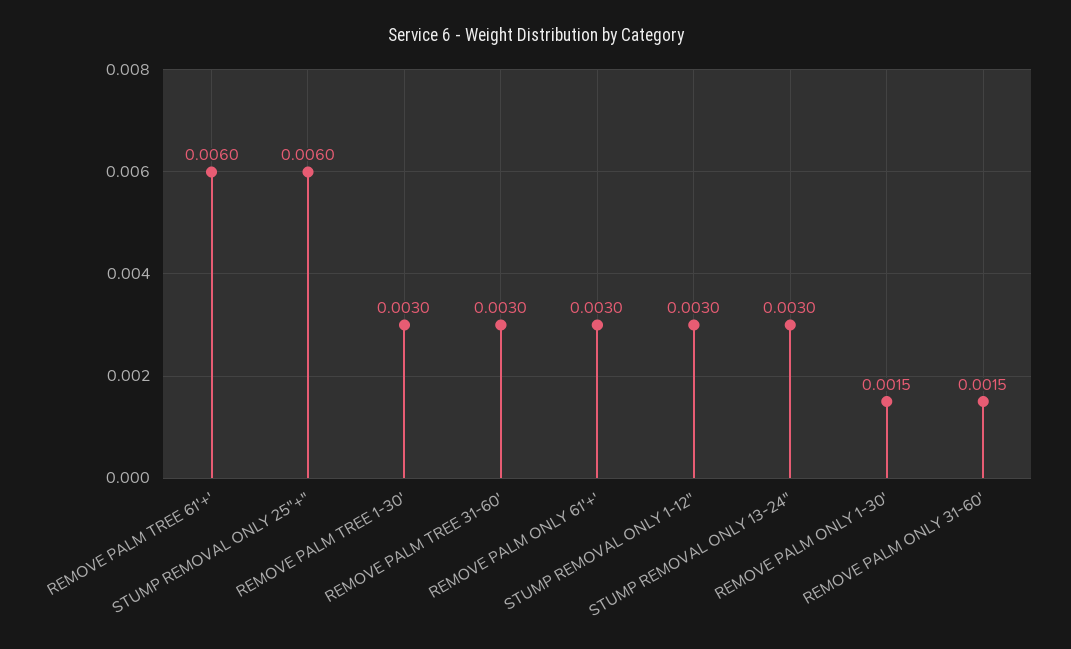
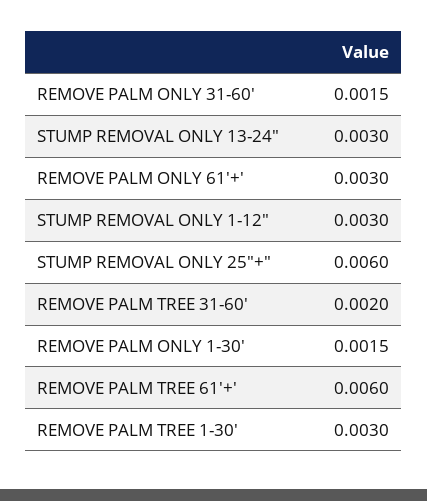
  {
    "REMOVE PALM TREE 61'+'": 0.006,
    "STUMP REMOVAL ONLY 25\"+\"": 0.006,
    "REMOVE PALM TREE 1-30'": 0.003,
-   "REMOVE PALM TREE 31-60'": 0.003,
+   "REMOVE PALM TREE 31-60'": 0.002,
    "REMOVE PALM ONLY 61'+'": 0.003,
    "STUMP REMOVAL ONLY 1-12\"": 0.003,
    "STUMP REMOVAL ONLY 13-24\"": 0.003,
    "REMOVE PALM ONLY 1-30'": 0.0015,
    "REMOVE PALM ONLY 31-60'": 0.0015
  }

